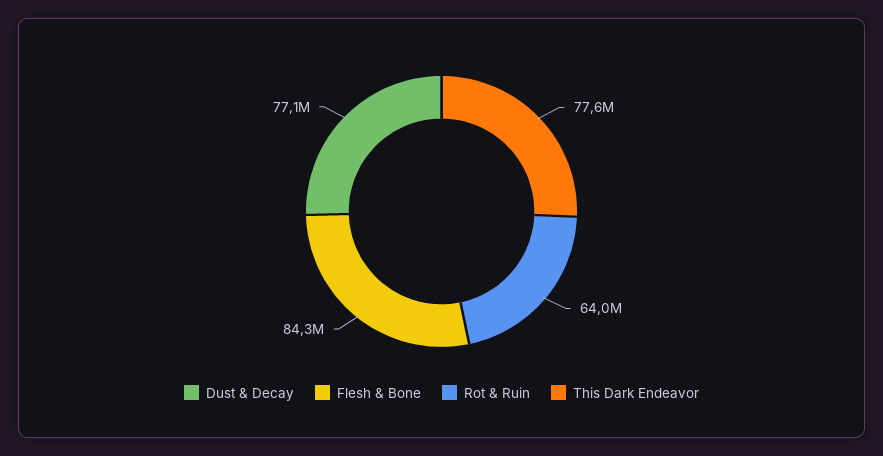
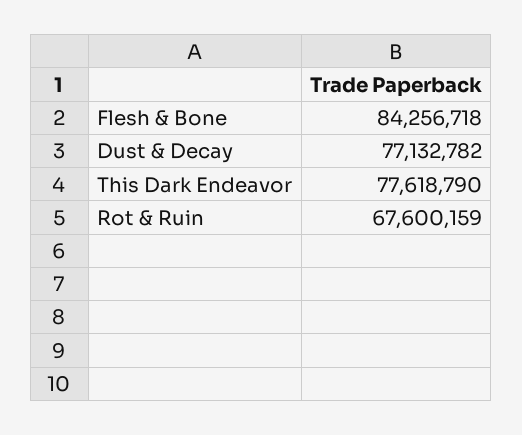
  {
    "Dust & Decay": 77132782,
    "Flesh & Bone": 84256718,
-   "Rot & Ruin": 64000000,
+   "Rot & Ruin": 67600159,
    "This Dark Endeavor": 77618790
  }

